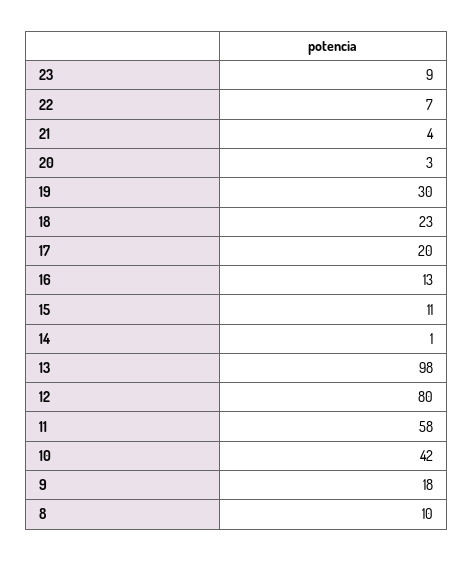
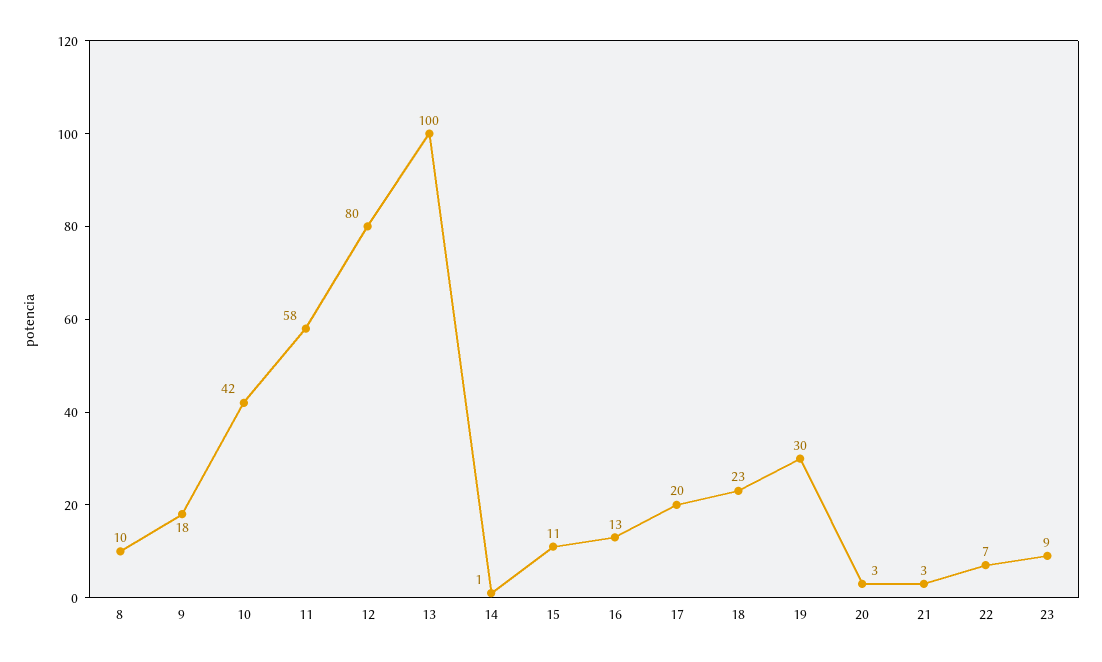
  {
    "23": 9,
    "22": 7,
-   "21": 4,
+   "21": 3,
    "20": 3,
    "19": 30,
    "18": 23,
    "17": 20,
    "16": 13,
    "15": 11,
    "14": 1,
-   "13": 98,
+   "13": 100,
    "12": 80,
    "11": 58,
    "10": 42,
    "9": 18,
    "8": 10
  }

